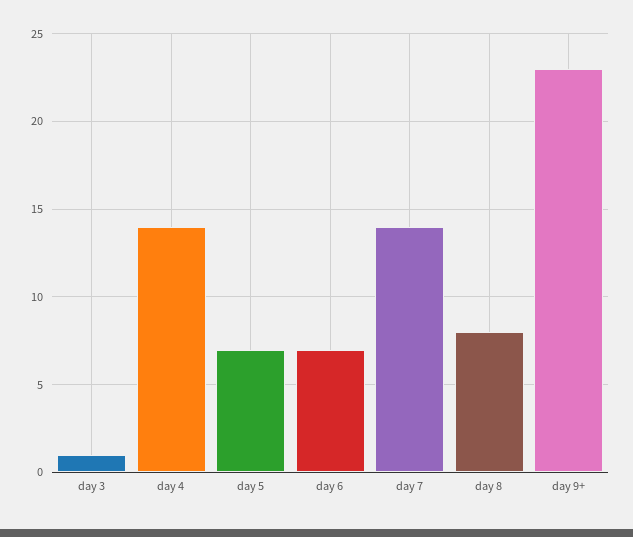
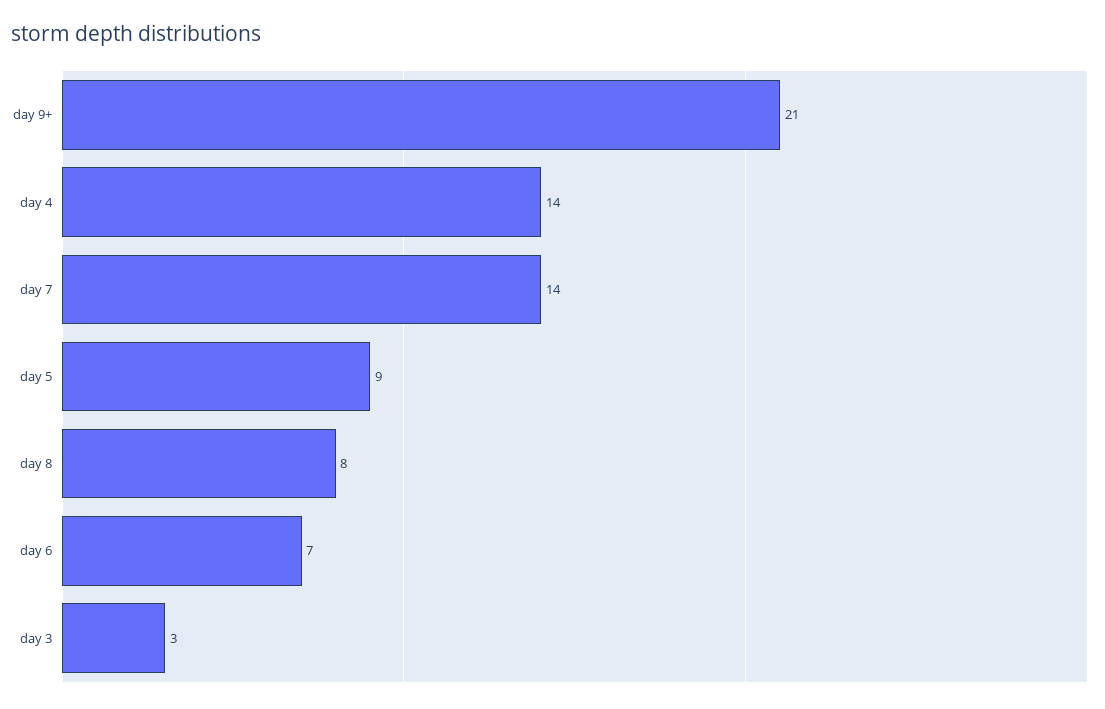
  {
-   "day 3": 1,
+   "day 3": 3,
    "day 4": 14,
-   "day 5": 7,
+   "day 5": 9,
    "day 6": 7,
    "day 7": 14,
    "day 8": 8,
-   "day 9+": 23
+   "day 9+": 21
  }

